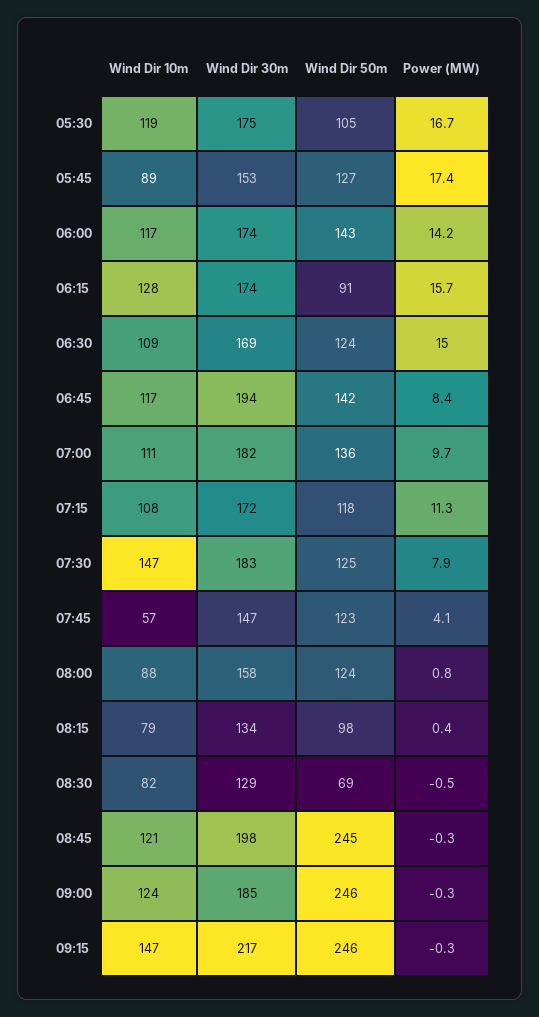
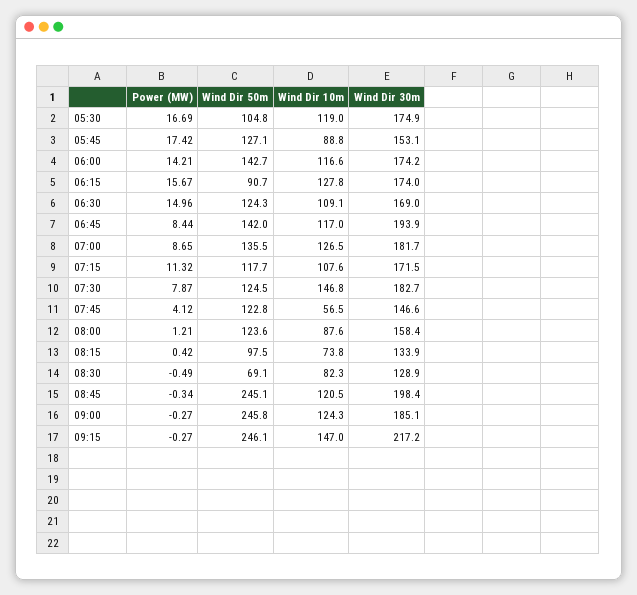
  {
    "Wind Dir 10m": {
      "05:30": 119,
      "05:45": 88.8,
      "06:00": 116.6,
      "06:15": 127.8,
      "06:30": 109.1,
      "06:45": 117,
-     "07:00": 111,
+     "07:00": 126.5,
      "07:15": 107.6,
      "07:30": 146.8,
      "07:45": 56.5,
      "08:00": 87.6,
-     "08:15": 79,
+     "08:15": 73.8,
      "08:30": 82.3,
      "08:45": 120.5,
      "09:00": 124.3,
      "09:15": 147
    },
    "Wind Dir 30m": {
      "05:30": 174.9,
      "05:45": 153.1,
      "06:00": 174.2,
      "06:15": 174,
      "06:30": 169,
      "06:45": 193.9,
      "07:00": 181.7,
      "07:15": 171.5,
      "07:30": 182.7,
      "07:45": 146.6,
      "08:00": 158.4,
      "08:15": 133.9,
      "08:30": 128.9,
      "08:45": 198.4,
      "09:00": 185.1,
      "09:15": 217.2
    },
    "Wind Dir 50m": {
      "05:30": 104.8,
      "05:45": 127.1,
      "06:00": 142.7,
      "06:15": 90.7,
      "06:30": 124.3,
      "06:45": 142,
      "07:00": 135.5,
      "07:15": 117.7,
      "07:30": 124.5,
      "07:45": 122.8,
      "08:00": 123.6,
      "08:15": 97.5,
      "08:30": 69.1,
      "08:45": 245.1,
      "09:00": 245.8,
      "09:15": 246.1
    },
    "Power (MW)": {
      "05:30": 16.69,
      "05:45": 17.42,
      "06:00": 14.21,
      "06:15": 15.67,
      "06:30": 14.96,
      "06:45": 8.44,
-     "07:00": 9.7,
+     "07:00": 8.65,
      "07:15": 11.32,
      "07:30": 7.87,
      "07:45": 4.12,
-     "08:00": 0.8,
+     "08:00": 1.21,
      "08:15": 0.42,
      "08:30": -0.49,
      "08:45": -0.34,
      "09:00": -0.27,
      "09:15": -0.27
    }
  }

